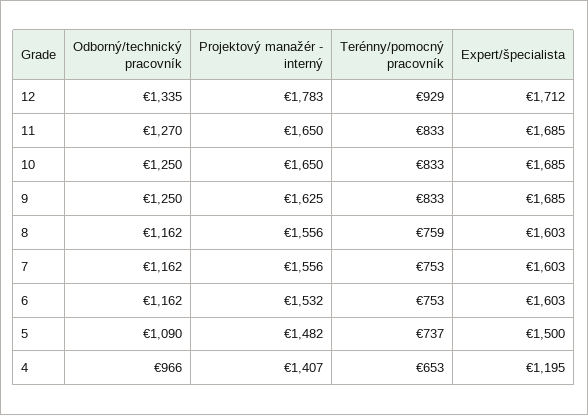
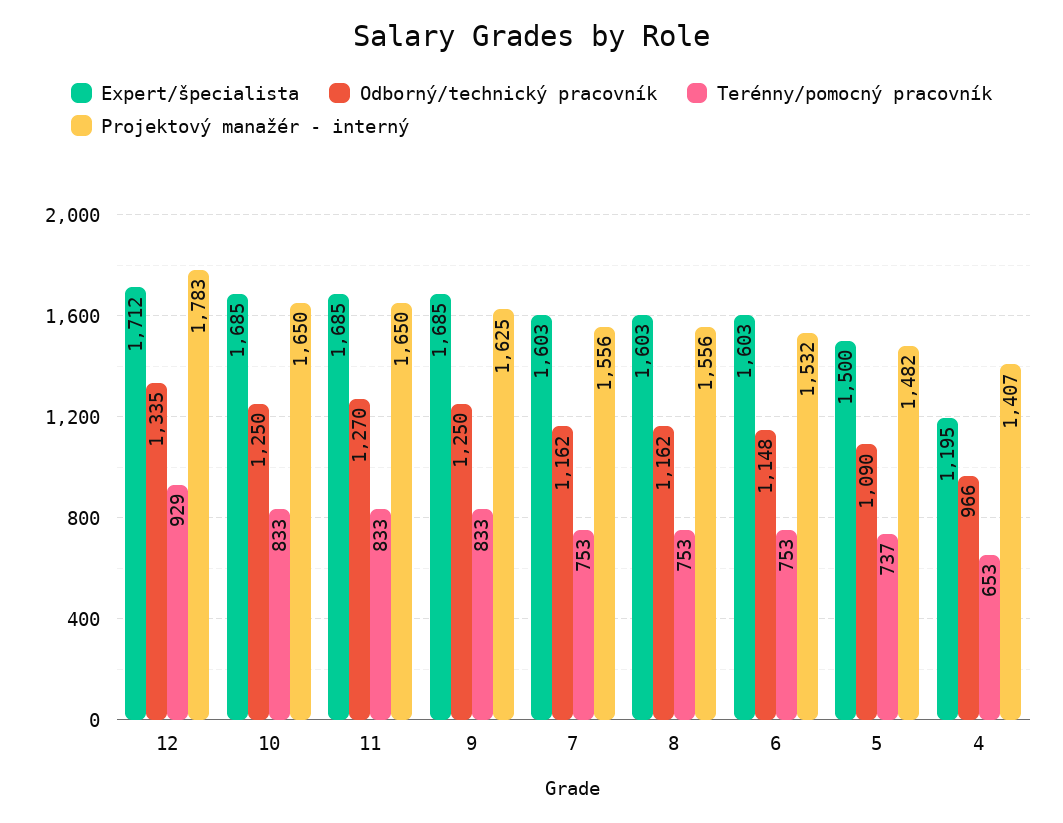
  {
    "Odborný/technický pracovník": {
      "12": 1335,
      "11": 1270,
      "10": 1250,
      "9": 1250,
      "8": 1162,
      "7": 1162,
-     "6": 1162,
+     "6": 1148,
      "5": 1090,
      "4": 966
    },
    "Projektový manažér - interný": {
      "12": 1783,
      "11": 1650,
      "10": 1650,
      "9": 1625,
      "8": 1556,
      "7": 1556,
      "6": 1532,
      "5": 1482,
      "4": 1407
    },
    "Terénny/pomocný pracovník": {
      "12": 929,
      "11": 833,
      "10": 833,
      "9": 833,
-     "8": 759,
+     "8": 753,
      "7": 753,
      "6": 753,
      "5": 737,
      "4": 653
    },
    "Expert/špecialista": {
      "12": 1712,
      "11": 1685,
      "10": 1685,
      "9": 1685,
      "8": 1603,
      "7": 1603,
      "6": 1603,
      "5": 1500,
      "4": 1195
    }
  }

